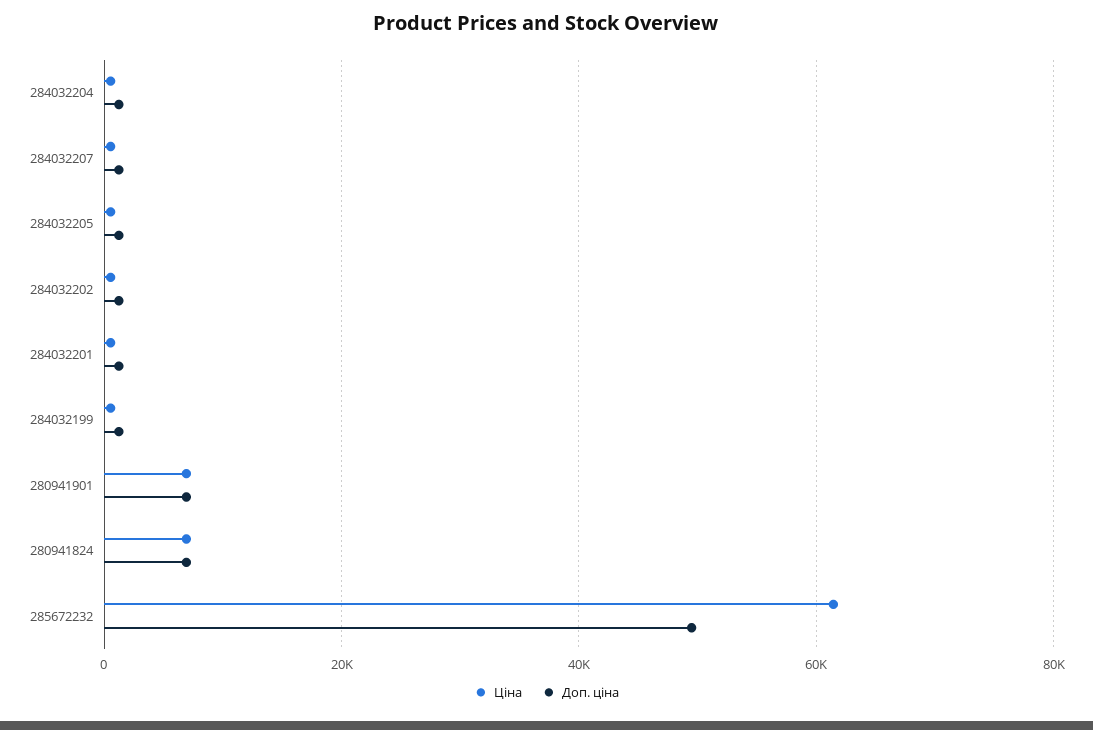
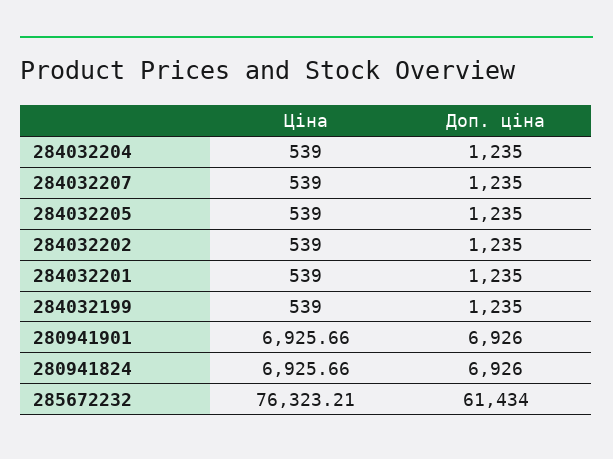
  {
    "Ціна": {
      "284032204": 539,
      "284032207": 539,
      "284032205": 539,
      "284032202": 539,
      "284032201": 539,
      "284032199": 539,
      "280941901": 6925.66,
      "280941824": 6925.66,
-     "285672232": 62000
+     "285672232": 76323.21
    },
    "Доп. ціна": {
      "284032204": 1235,
      "284032207": 1235,
      "284032205": 1235,
      "284032202": 1235,
      "284032201": 1235,
      "284032199": 1235,
      "280941901": 6926,
      "280941824": 6926,
-     "285672232": 50000
+     "285672232": 61434
    }
  }

